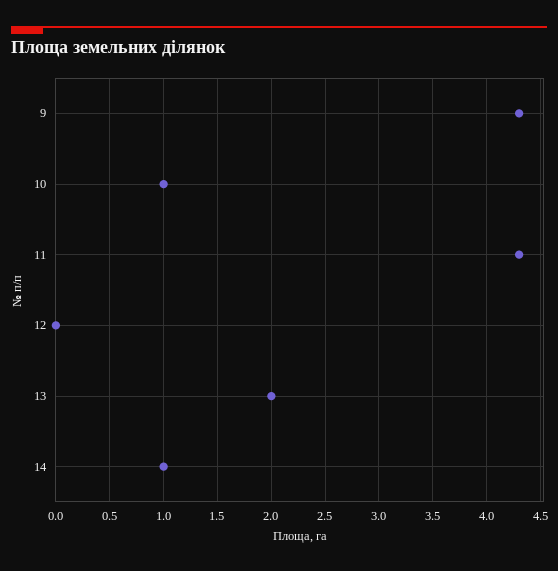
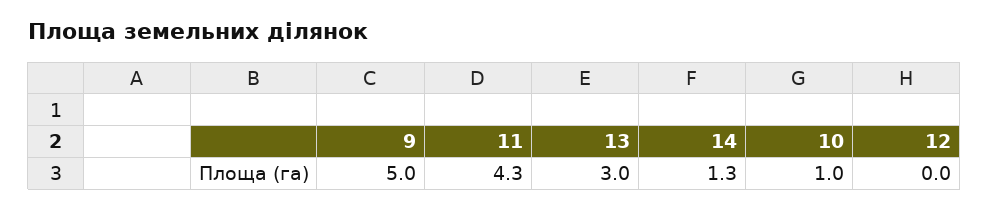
  {
-   "9": 4.3,
+   "9": 5,
    "10": 1,
    "11": 4.3,
    "12": 0,
-   "13": 2,
+   "13": 3,
-   "14": 1
+   "14": 1.3
  }

